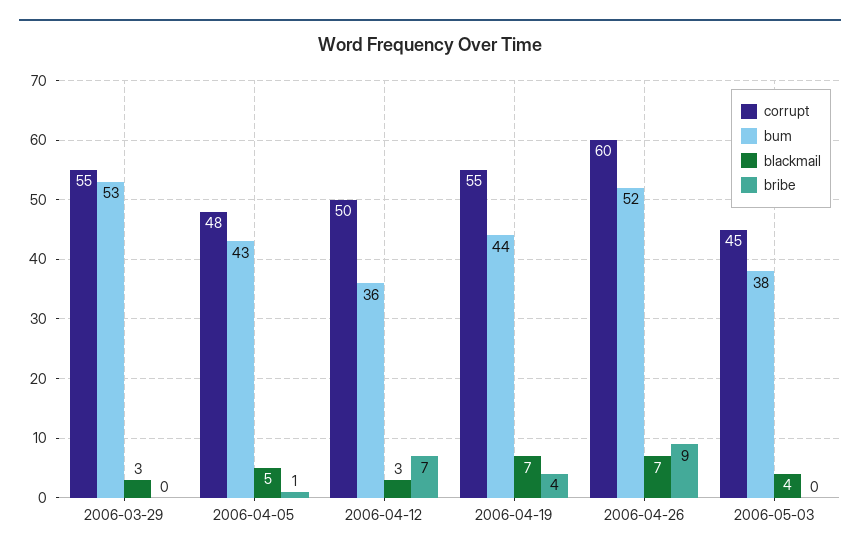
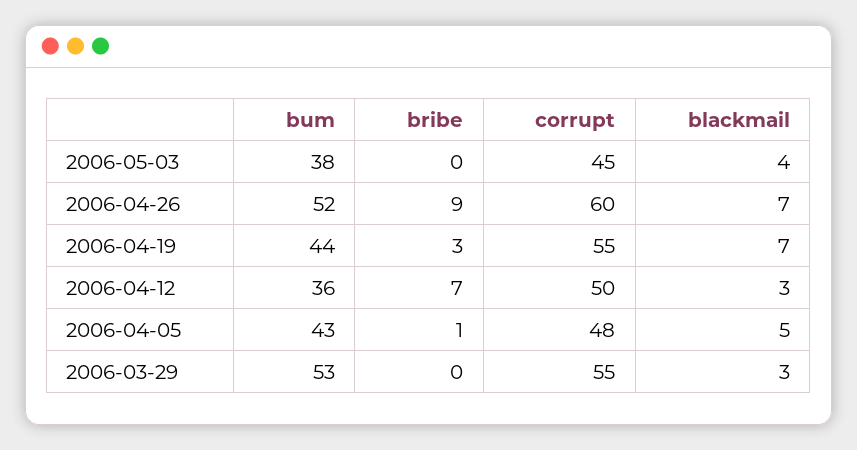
  {
    "corrupt": {
      "2006-03-29": 55,
      "2006-04-05": 48,
      "2006-04-12": 50,
      "2006-04-19": 55,
      "2006-04-26": 60,
      "2006-05-03": 45
    },
    "bum": {
      "2006-03-29": 53,
      "2006-04-05": 43,
      "2006-04-12": 36,
      "2006-04-19": 44,
      "2006-04-26": 52,
      "2006-05-03": 38
    },
    "blackmail": {
      "2006-03-29": 3,
      "2006-04-05": 5,
      "2006-04-12": 3,
      "2006-04-19": 7,
      "2006-04-26": 7,
      "2006-05-03": 4
    },
    "bribe": {
      "2006-03-29": 0,
      "2006-04-05": 1,
      "2006-04-12": 7,
-     "2006-04-19": 4,
+     "2006-04-19": 3,
      "2006-04-26": 9,
      "2006-05-03": 0
    }
  }

